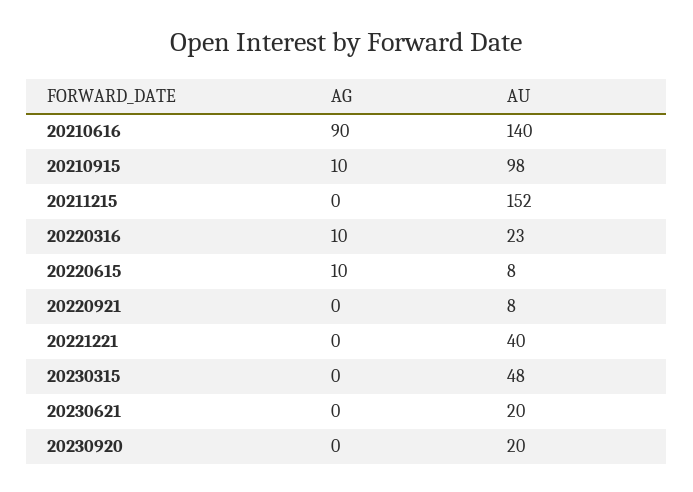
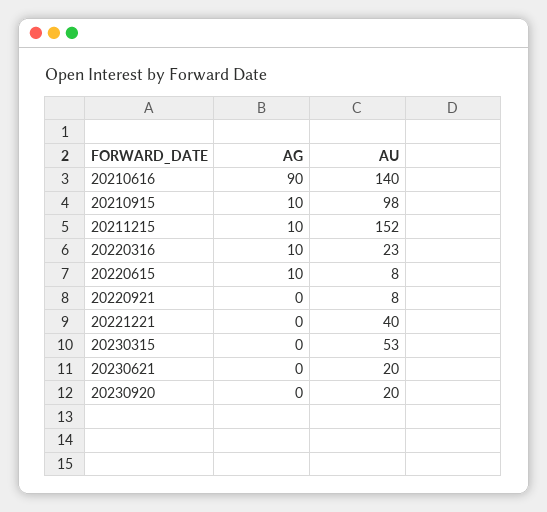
  {
    "AG": {
      "20210616": 90,
      "20210915": 10,
-     "20211215": 0,
+     "20211215": 10,
      "20220316": 10,
      "20220615": 10,
      "20220921": 0,
      "20221221": 0,
      "20230315": 0,
      "20230621": 0,
      "20230920": 0
    },
    "AU": {
      "20210616": 140,
      "20210915": 98,
      "20211215": 152,
      "20220316": 23,
      "20220615": 8,
      "20220921": 8,
      "20221221": 40,
-     "20230315": 48,
+     "20230315": 53,
      "20230621": 20,
      "20230920": 20
    }
  }

